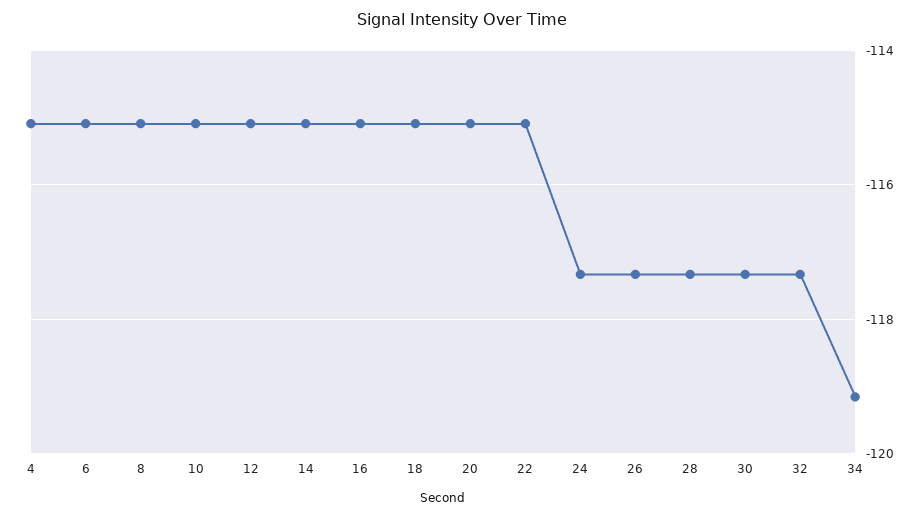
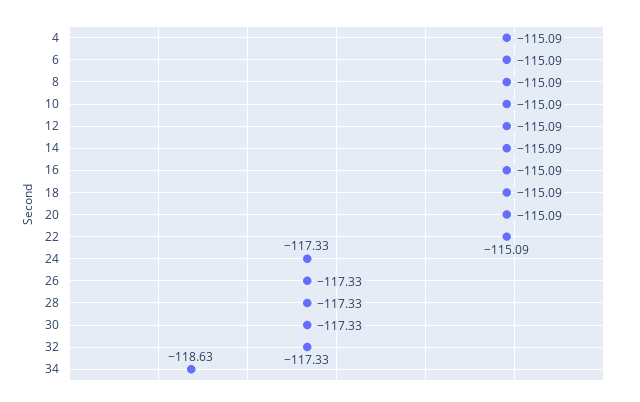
  {
    "4": -115.09,
    "6": -115.09,
    "8": -115.09,
    "10": -115.09,
    "12": -115.09,
    "14": -115.09,
    "16": -115.09,
    "18": -115.09,
    "20": -115.09,
    "22": -115.09,
    "24": -117.33,
    "26": -117.33,
    "28": -117.33,
    "30": -117.33,
    "32": -117.33,
-   "34": -119.2
+   "34": -118.63
  }

